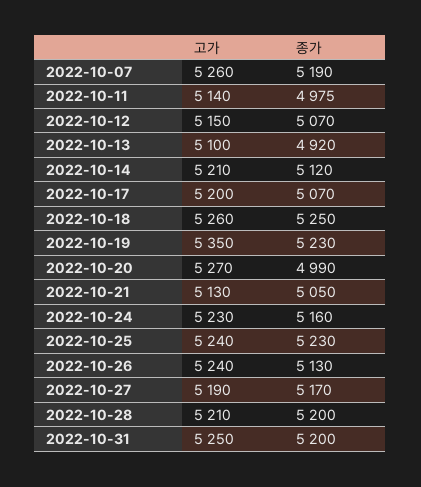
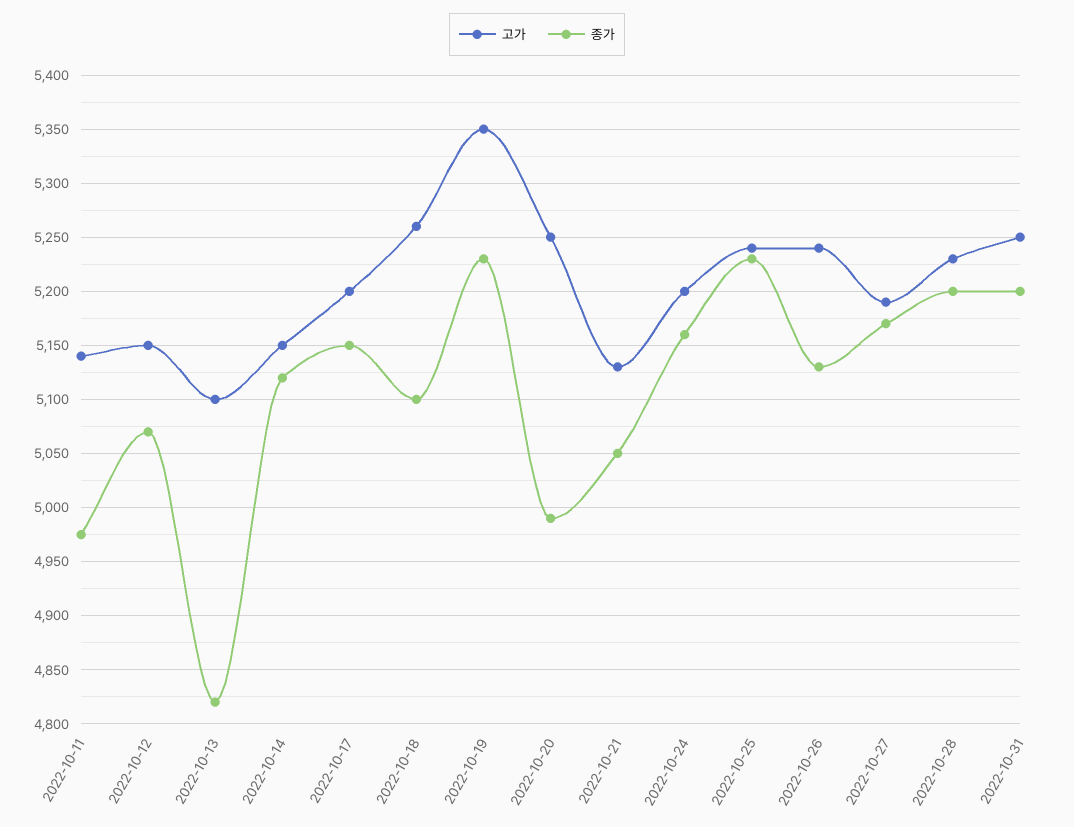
  {
    "고가": {
-     "2022-10-07": 5260,
      "2022-10-11": 5140,
      "2022-10-12": 5150,
      "2022-10-13": 5100,
-     "2022-10-14": 5210,
+     "2022-10-14": 5150,
      "2022-10-17": 5200,
      "2022-10-18": 5260,
      "2022-10-19": 5350,
-     "2022-10-20": 5270,
+     "2022-10-20": 5250,
      "2022-10-21": 5130,
-     "2022-10-24": 5230,
+     "2022-10-24": 5200,
      "2022-10-25": 5240,
      "2022-10-26": 5240,
      "2022-10-27": 5190,
-     "2022-10-28": 5210,
+     "2022-10-28": 5230,
      "2022-10-31": 5250
    },
    "종가": {
-     "2022-10-07": 5190,
      "2022-10-11": 4975,
      "2022-10-12": 5070,
-     "2022-10-13": 4920,
+     "2022-10-13": 4820,
      "2022-10-14": 5120,
-     "2022-10-17": 5070,
+     "2022-10-17": 5150,
-     "2022-10-18": 5250,
+     "2022-10-18": 5100,
      "2022-10-19": 5230,
      "2022-10-20": 4990,
      "2022-10-21": 5050,
      "2022-10-24": 5160,
      "2022-10-25": 5230,
      "2022-10-26": 5130,
      "2022-10-27": 5170,
      "2022-10-28": 5200,
      "2022-10-31": 5200
    }
  }

